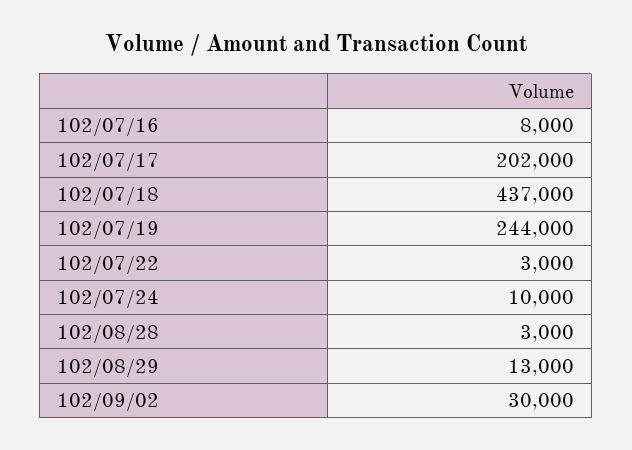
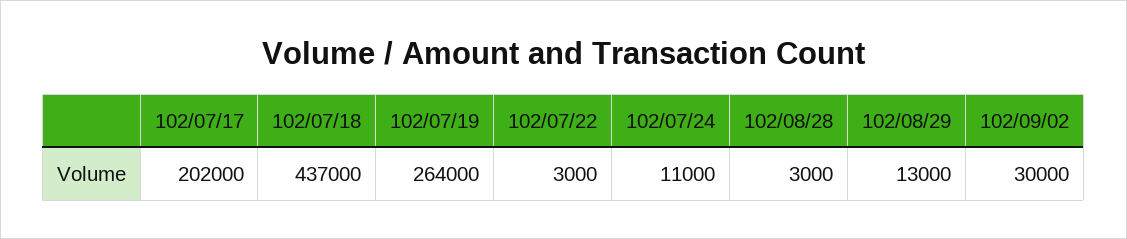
  {
-   "102/07/16": 8000,
    "102/07/17": 202000,
    "102/07/18": 437000,
-   "102/07/19": 244000,
+   "102/07/19": 264000,
    "102/07/22": 3000,
-   "102/07/24": 10000,
+   "102/07/24": 11000,
    "102/08/28": 3000,
    "102/08/29": 13000,
    "102/09/02": 30000
  }

